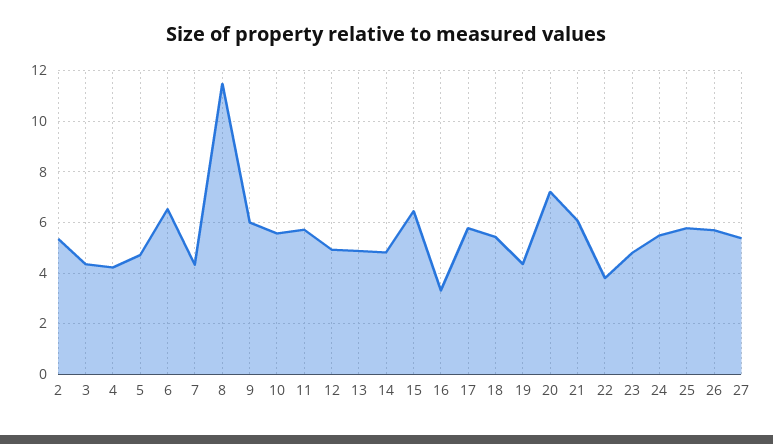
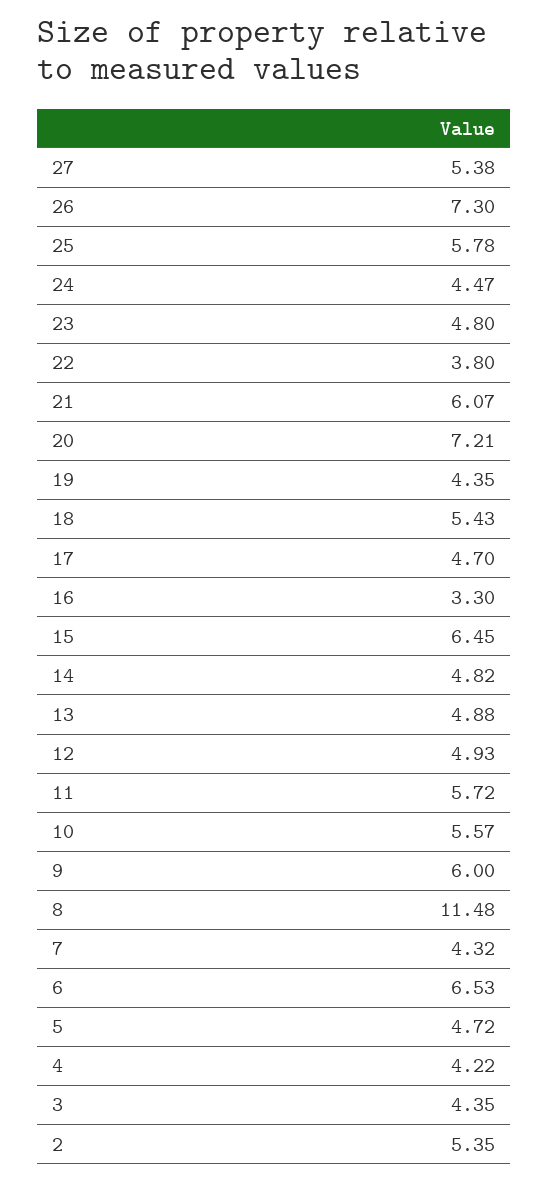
  {
    "2": 5.35,
    "3": 4.35,
    "4": 4.22,
    "5": 4.72,
    "6": 6.53,
    "7": 4.32,
    "8": 11.48,
    "9": 6,
    "10": 5.57,
    "11": 5.72,
    "12": 4.93,
    "13": 4.88,
    "14": 4.82,
    "15": 6.45,
    "16": 3.3,
-   "17": 5.75,
+   "17": 4.7,
    "18": 5.43,
    "19": 4.35,
    "20": 7.21,
    "21": 6.07,
    "22": 3.8,
    "23": 4.8,
-   "24": 5.5,
+   "24": 4.47,
    "25": 5.78,
-   "26": 5.75,
+   "26": 7.3,
    "27": 5.38
  }

